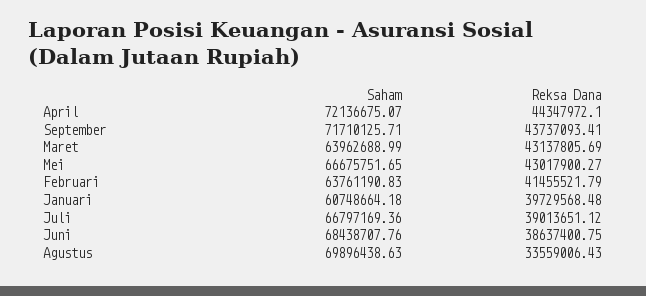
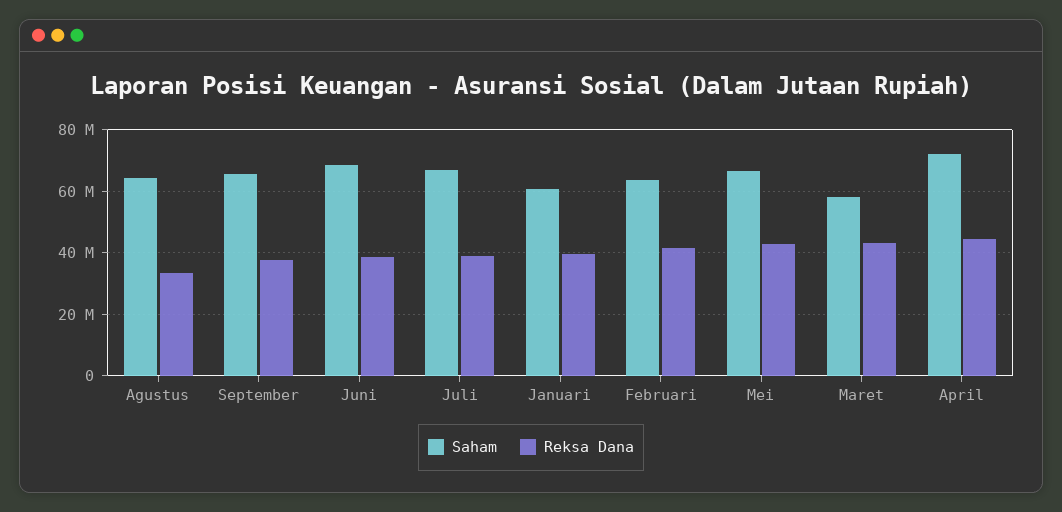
  {
    "Saham": {
      "April": 72136675.07,
-     "September": 71710125.71,
+     "September": 66000000,
-     "Maret": 63962688.99,
+     "Maret": 58000000,
      "Mei": 66675751.65,
      "Februari": 63761190.83,
      "Januari": 60748664.18,
      "Juli": 66797169.36,
      "Juni": 68438707.76,
-     "Agustus": 69896438.63
+     "Agustus": 64000000
    },
    "Reksa Dana": {
      "April": 44347972.1,
-     "September": 43737093.41,
+     "September": 38000000,
      "Maret": 43137805.69,
      "Mei": 43017900.27,
      "Februari": 41455521.79,
      "Januari": 39729568.48,
      "Juli": 39013651.12,
      "Juni": 38637400.75,
      "Agustus": 33559006.43
    }
  }

